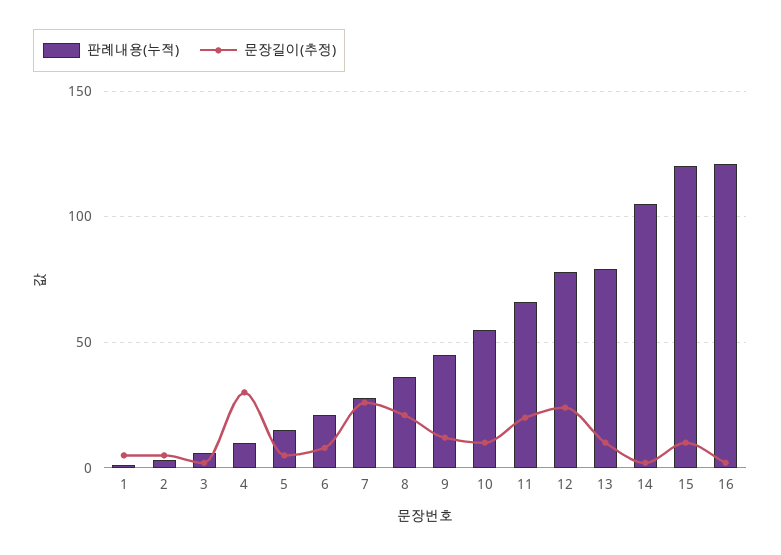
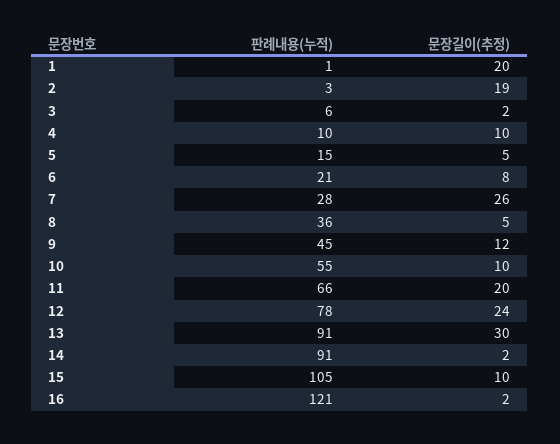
  {
    "판례내용(누적)": {
      "1": 1,
      "2": 3,
      "3": 6,
      "4": 10,
      "5": 15,
      "6": 21,
      "7": 28,
      "8": 36,
      "9": 45,
      "10": 55,
      "11": 66,
      "12": 78,
-     "13": 80,
+     "13": 91,
-     "14": 105,
+     "14": 91,
-     "15": 120,
+     "15": 105,
      "16": 121
    },
    "문장길이(추정)": {
-     "1": 5,
+     "1": 20,
-     "2": 5,
+     "2": 19,
      "3": 2,
-     "4": 30,
+     "4": 10,
      "5": 5,
      "6": 8,
      "7": 26,
-     "8": 20,
+     "8": 5,
      "9": 12,
      "10": 10,
      "11": 20,
      "12": 24,
-     "13": 10,
+     "13": 30,
      "14": 2,
      "15": 10,
      "16": 2
    }
  }

